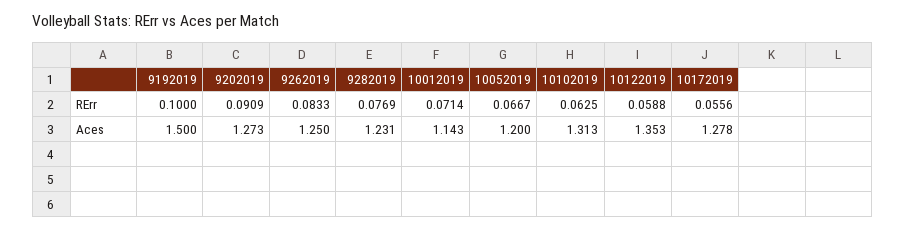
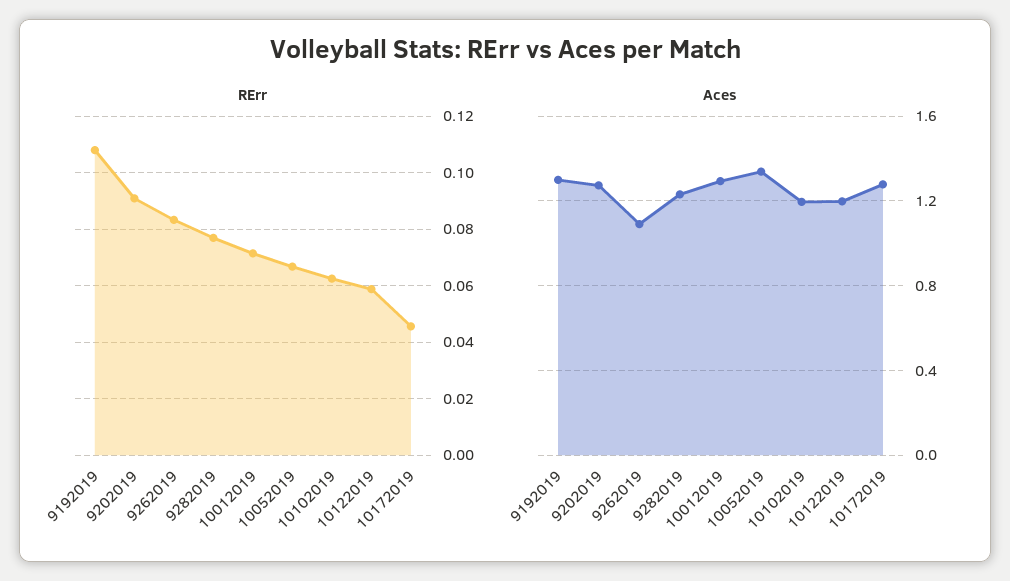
  {
    "RErr": {
-     "9192019": 0.1,
+     "9192019": 0.1075,
      "9202019": 0.0909,
      "9262019": 0.0833,
      "9282019": 0.0769,
      "10012019": 0.0714,
      "10052019": 0.0667,
      "10102019": 0.0625,
      "10122019": 0.0588,
-     "10172019": 0.0556
+     "10172019": 0.045
    },
    "Aces": {
-     "9192019": 1.5,
+     "9192019": 1.3,
      "9202019": 1.273,
-     "9262019": 1.25,
+     "9262019": 1.1,
      "9282019": 1.231,
-     "10012019": 1.143,
+     "10012019": 1.3,
-     "10052019": 1.2,
+     "10052019": 1.35,
-     "10102019": 1.313,
+     "10102019": 1.2,
-     "10122019": 1.353,
+     "10122019": 1.2,
      "10172019": 1.278
    }
  }

